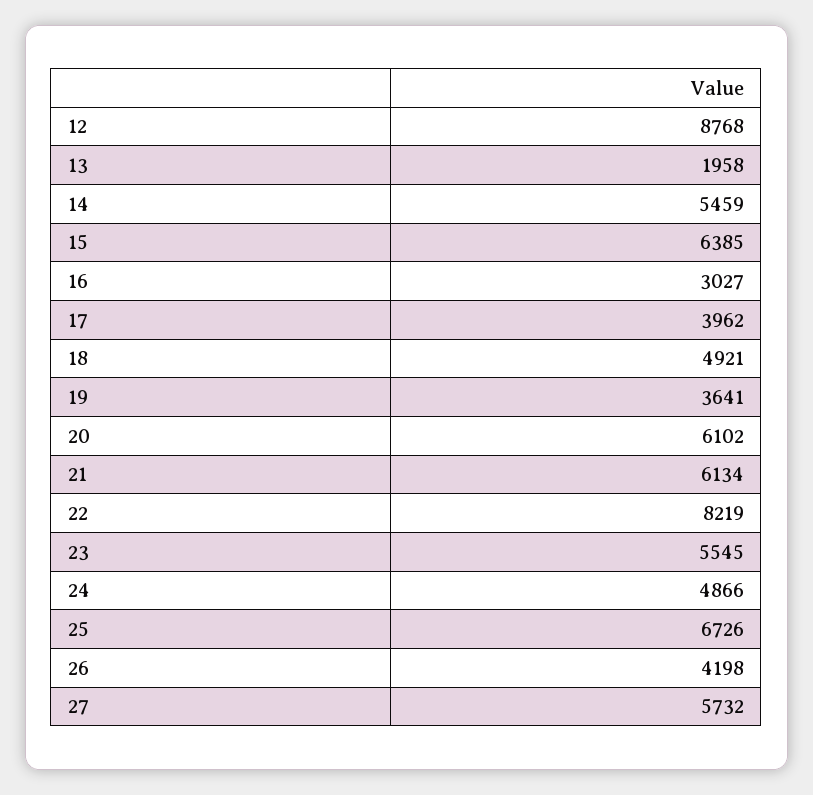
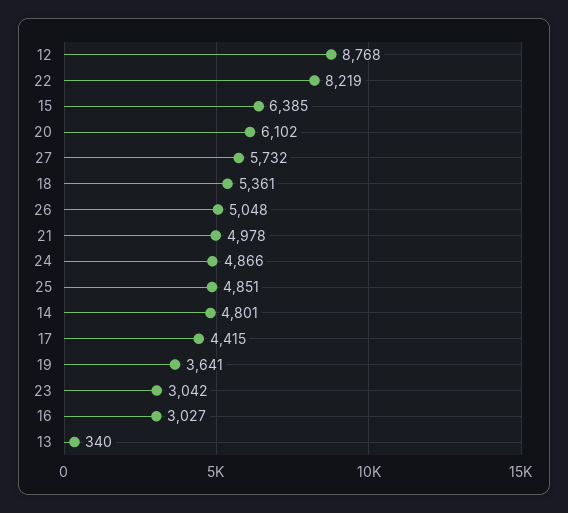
  {
    "12": 8768,
-   "13": 1958,
+   "13": 340,
-   "14": 5459,
+   "14": 4801,
    "15": 6385,
    "16": 3027,
-   "17": 3962,
+   "17": 4415,
-   "18": 4921,
+   "18": 5361,
    "19": 3641,
    "20": 6102,
-   "21": 6134,
+   "21": 4978,
    "22": 8219,
-   "23": 5545,
+   "23": 3042,
    "24": 4866,
-   "25": 6726,
+   "25": 4851,
-   "26": 4198,
+   "26": 5048,
    "27": 5732
  }

